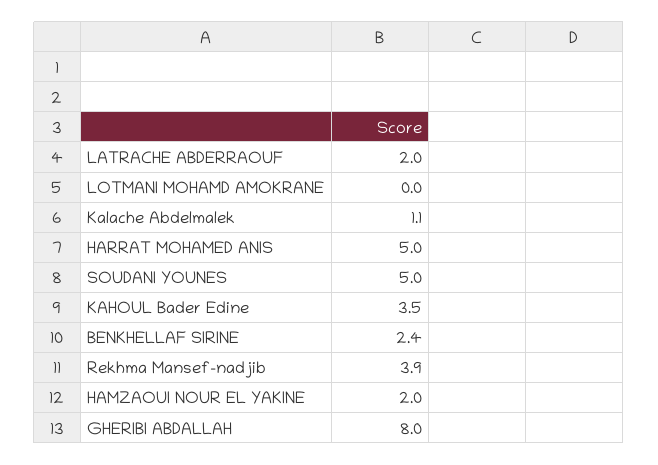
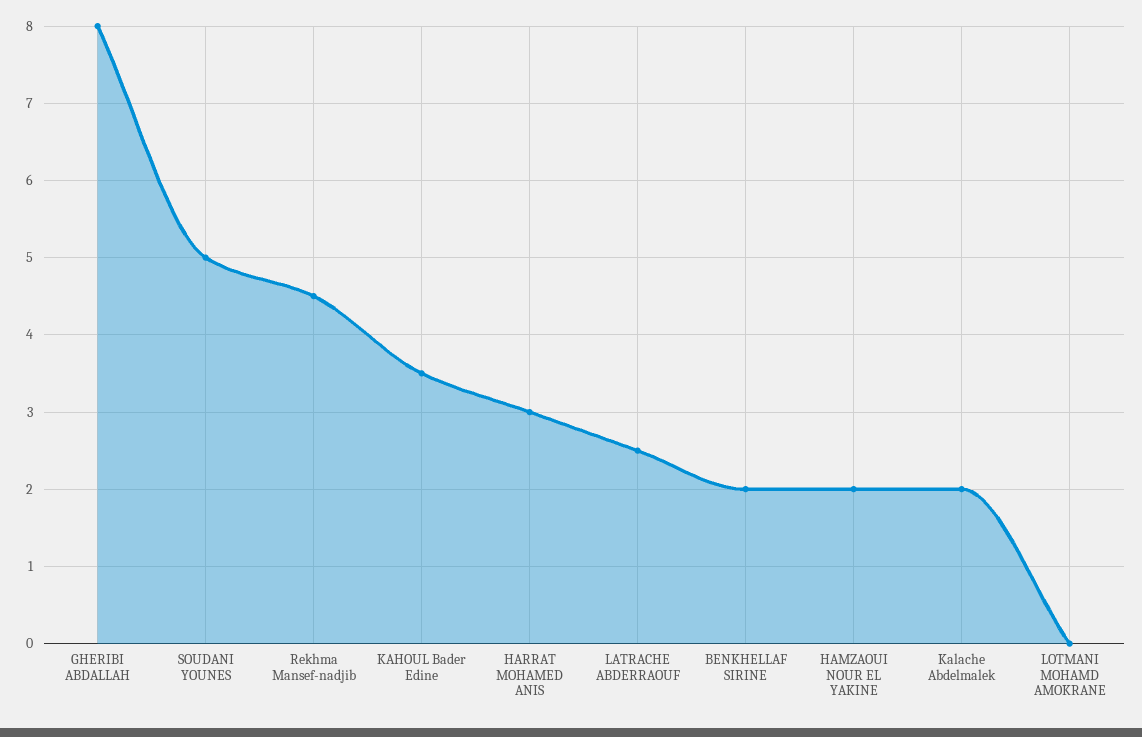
  {
-   "LATRACHE ABDERRAOUF": 2,
+   "LATRACHE ABDERRAOUF": 2.5,
    "LOTMANI MOHAMD AMOKRANE": 0,
-   "Kalache Abdelmalek": 1.1,
+   "Kalache Abdelmalek": 2,
-   "HARRAT MOHAMED ANIS": 5,
+   "HARRAT MOHAMED ANIS": 3,
    "SOUDANI YOUNES": 5,
    "KAHOUL Bader Edine": 3.5,
-   "BENKHELLAF SIRINE": 2.4,
+   "BENKHELLAF SIRINE": 2,
-   "Rekhma Mansef-nadjib": 3.9,
+   "Rekhma Mansef-nadjib": 4.5,
    "HAMZAOUI NOUR EL YAKINE": 2,
    "GHERIBI ABDALLAH": 8
  }

